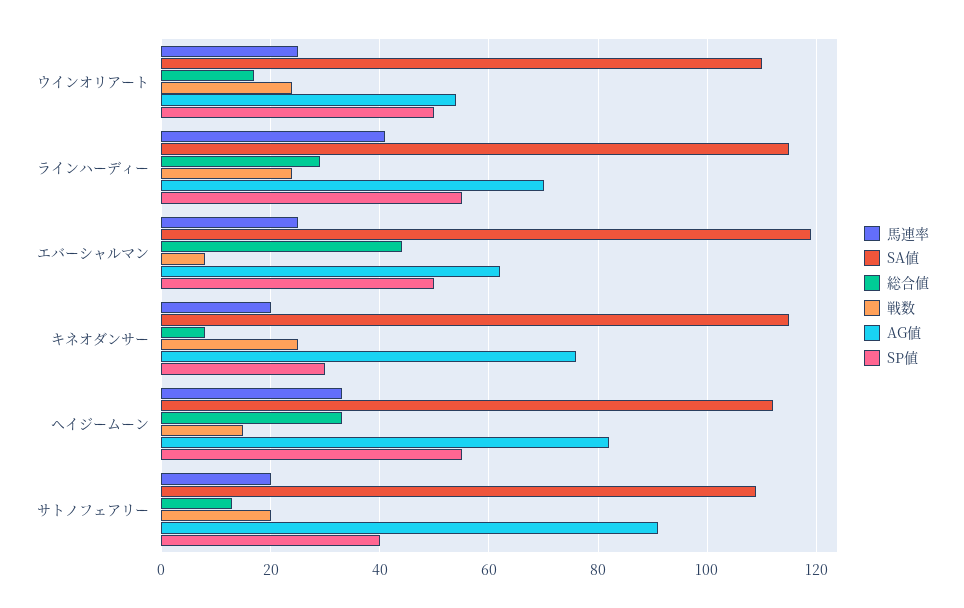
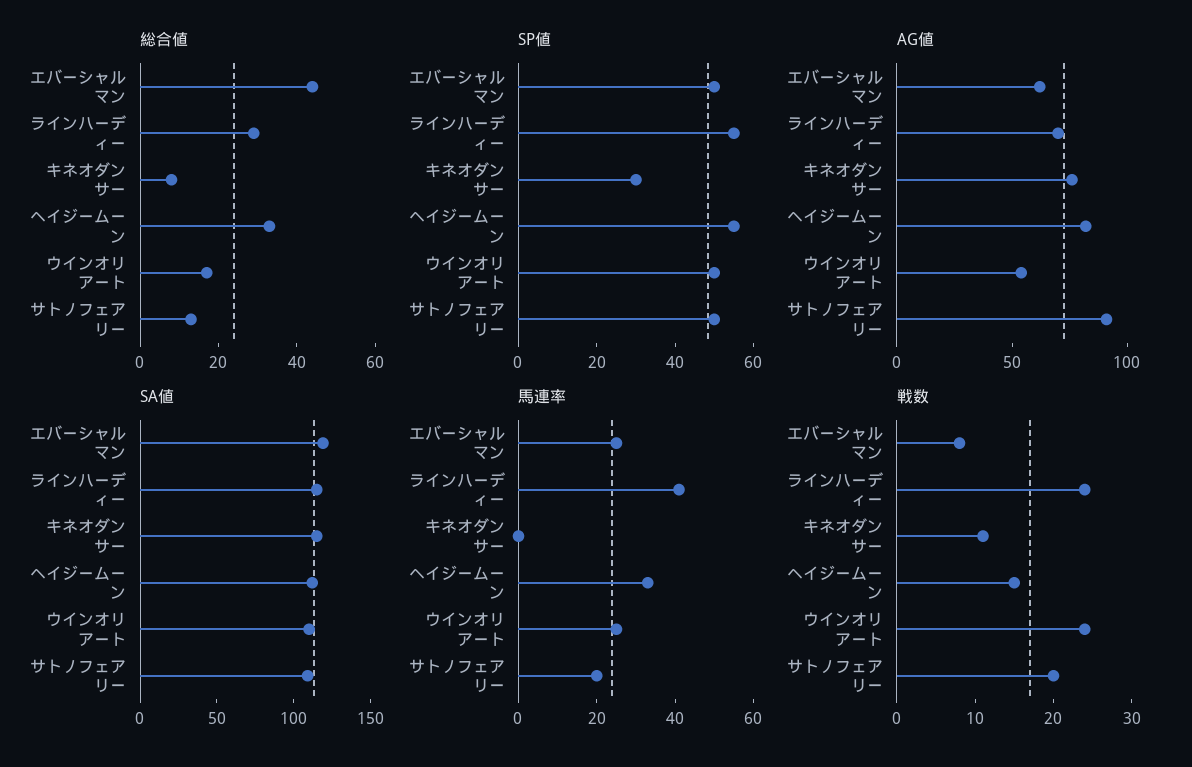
  {
    "馬連率": {
      "ウインオリアート": 25,
      "ラインハーディー": 40,
      "エバーシャルマン": 25,
-     "キネオダンサー": 20,
+     "キネオダンサー": 0,
      "ヘイジームーン": 35,
      "サトノフェアリー": 20
    },
    "SA値": {
      "ウインオリアート": 110,
      "ラインハーディー": 115,
      "エバーシャルマン": 120,
      "キネオダンサー": 115,
      "ヘイジームーン": 110,
      "サトノフェアリー": 110
    },
    "総合値": {
      "ウインオリアート": 15,
      "ラインハーディー": 30,
      "エバーシャルマン": 45,
      "キネオダンサー": 10,
      "ヘイジームーン": 35,
      "サトノフェアリー": 15
    },
    "戦数": {
      "ウインオリアート": 25,
      "ラインハーディー": 25,
      "エバーシャルマン": 10,
-     "キネオダンサー": 25,
+     "キネオダンサー": 10,
      "ヘイジームーン": 15,
      "サトノフェアリー": 20
    },
    "AG値": {
      "ウインオリアート": 55,
      "ラインハーディー": 70,
      "エバーシャルマン": 60,
      "キネオダンサー": 75,
      "ヘイジームーン": 80,
      "サトノフェアリー": 90
    },
    "SP値": {
      "ウインオリアート": 50,
      "ラインハーディー": 55,
      "エバーシャルマン": 50,
      "キネオダンサー": 30,
      "ヘイジームーン": 55,
-     "サトノフェアリー": 40
+     "サトノフェアリー": 50
    }
  }

